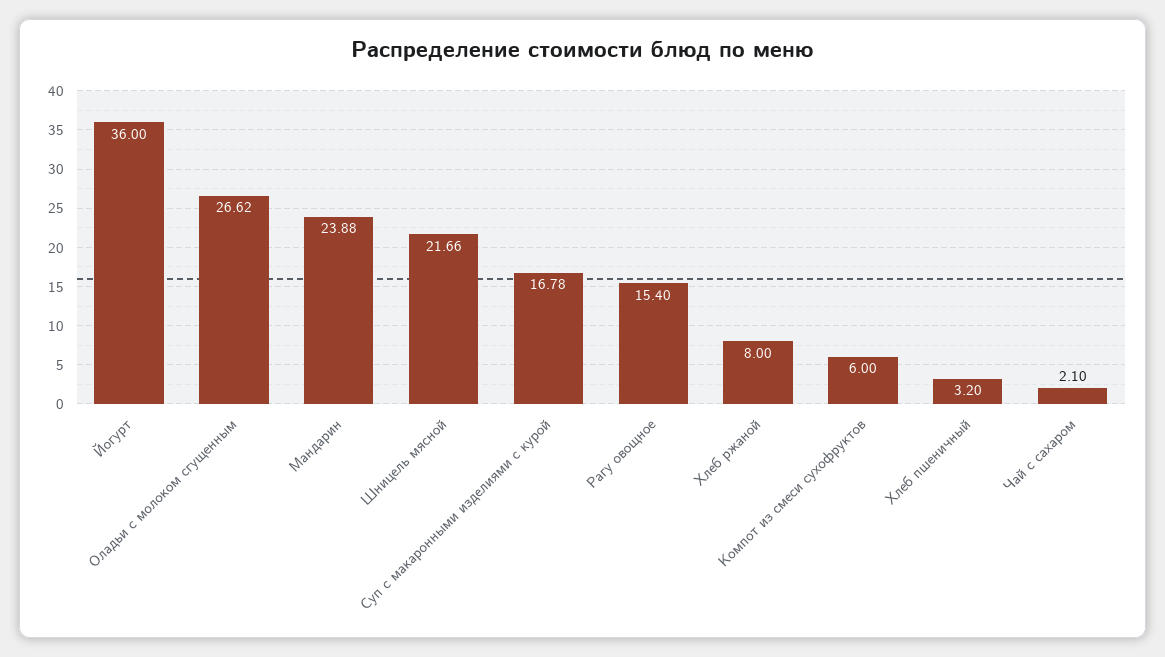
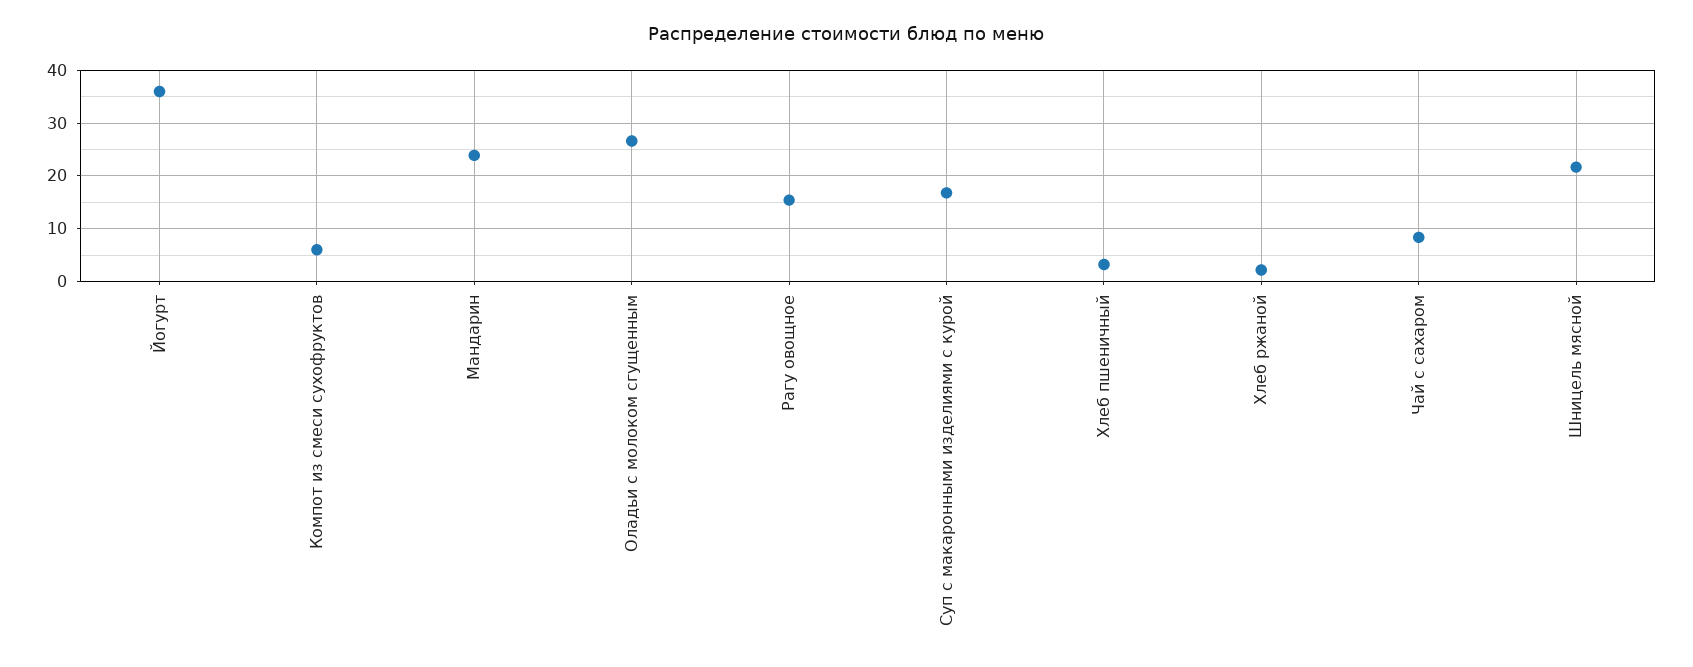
  {
    "Йогурт": 36,
    "Оладьи с молоком сгущенным": 26.62,
    "Мандарин": 23.88,
    "Шницель мясной": 21.66,
    "Суп с макаронными изделиями с курой": 16.78,
    "Рагу овощное": 15.4,
-   "Хлеб ржаной": 8,
+   "Хлеб ржаной": 2,
    "Компот из смеси сухофруктов": 6,
    "Хлеб пшеничный": 3.2,
-   "Чай с сахаром": 2.1
+   "Чай с сахаром": 8
  }

